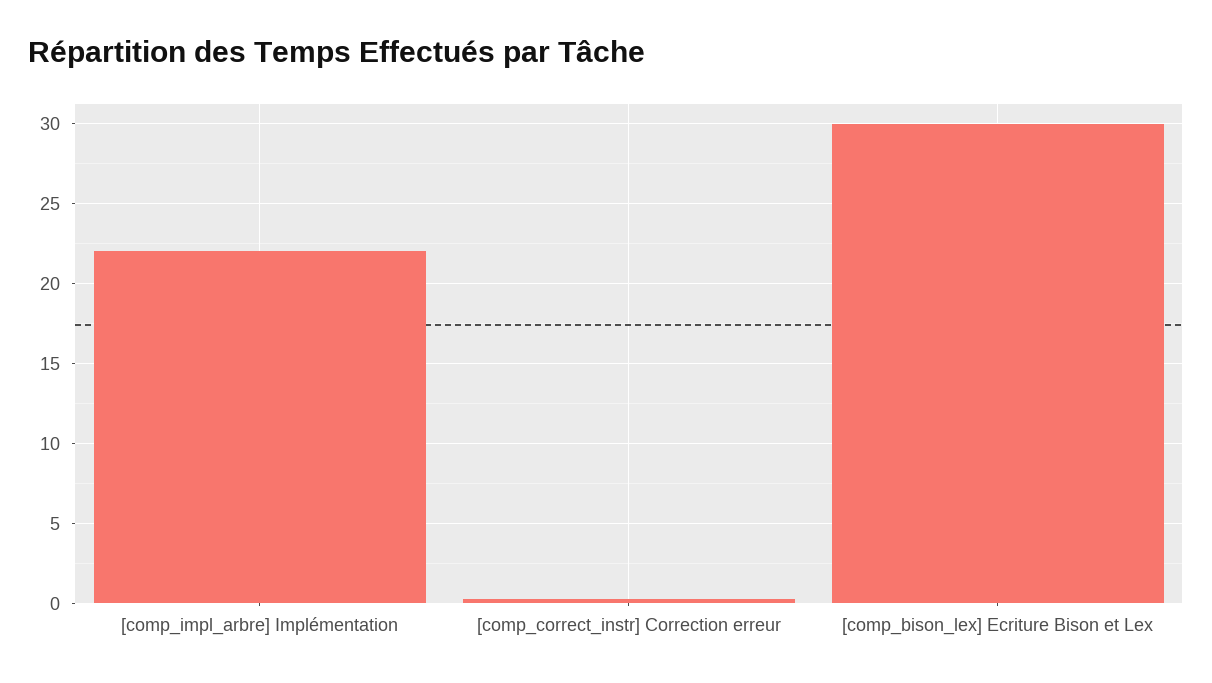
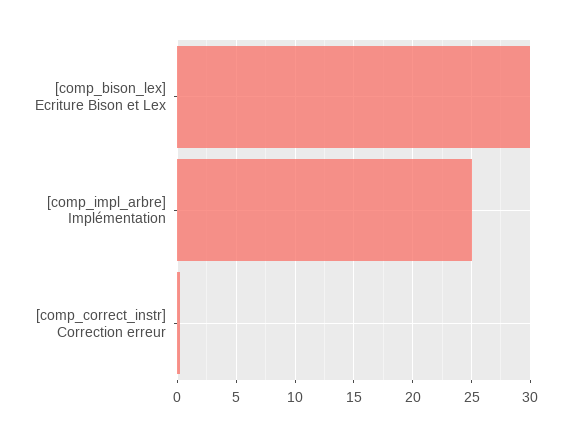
  {
-   "[comp_impl_arbre] Implémentation": 22,
+   "[comp_impl_arbre] Implémentation": 25,
    "[comp_correct_instr] Correction erreur": 0.5,
    "[comp_bison_lex] Ecriture Bison et Lex": 30
  }

